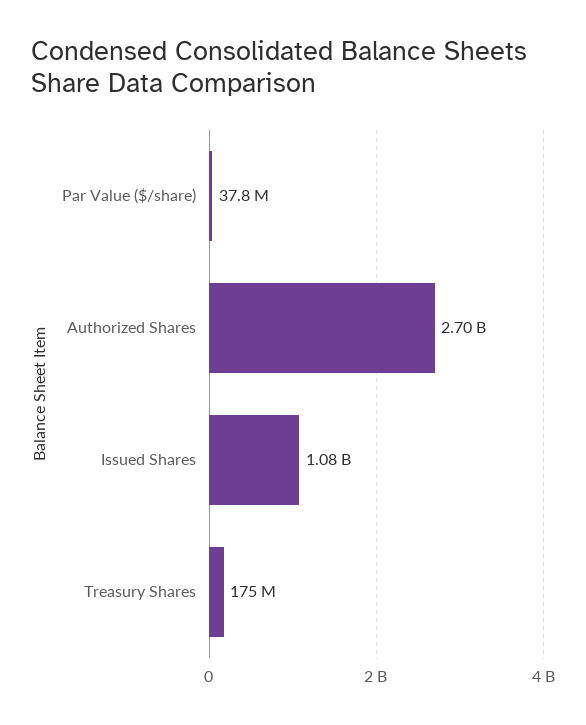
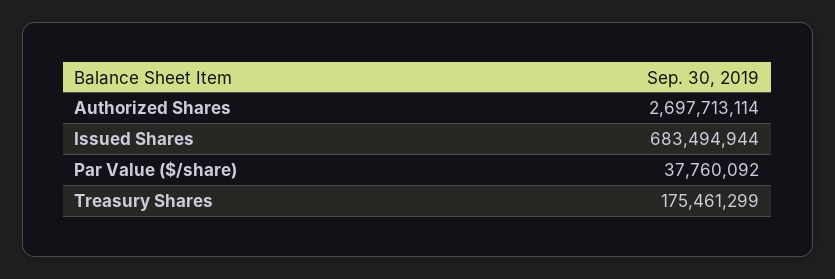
  {
    "Par Value ($/share)": 37760092,
    "Authorized Shares": 2697713114,
-   "Issued Shares": 1080000000,
+   "Issued Shares": 683494944,
    "Treasury Shares": 175461299
  }

